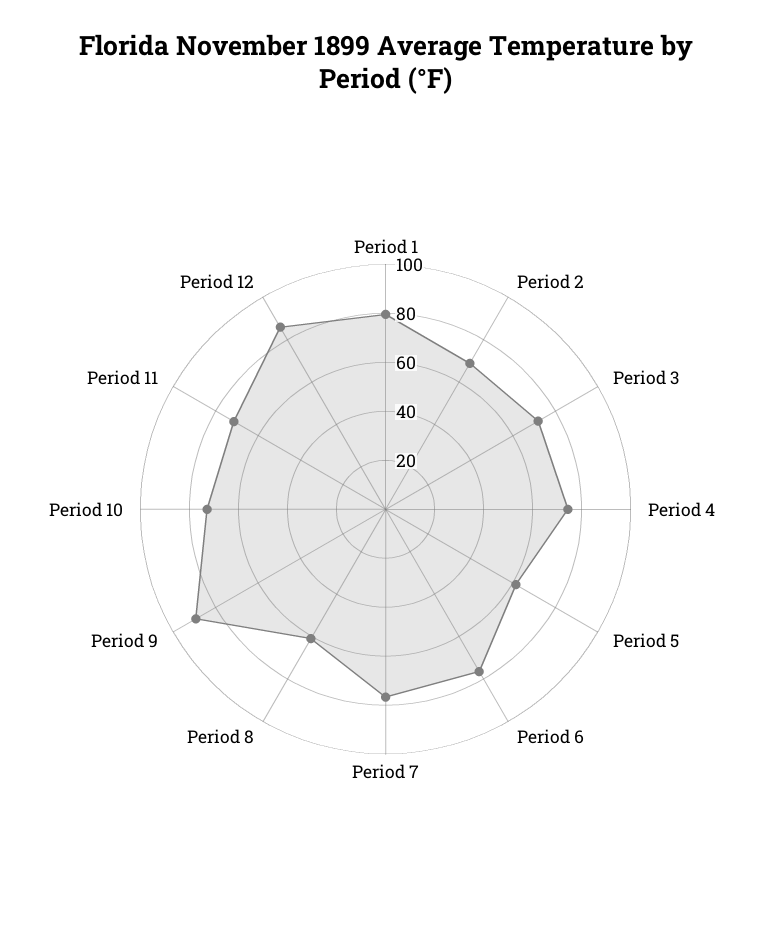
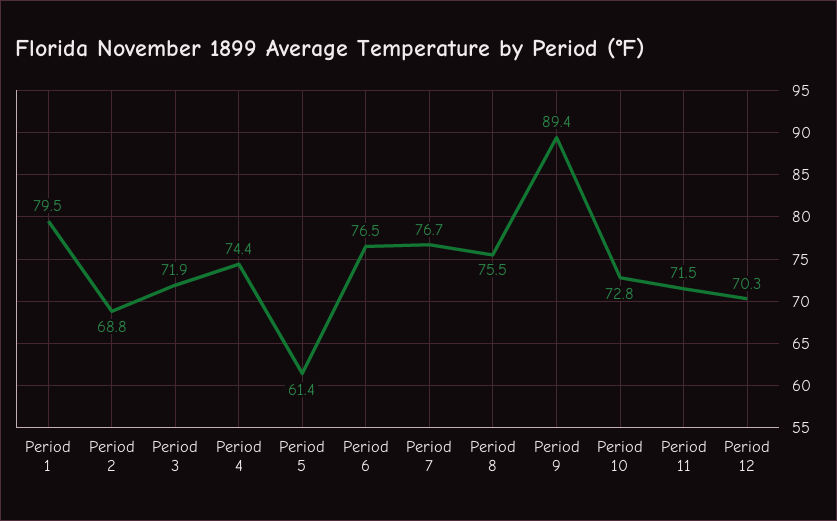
  {
    "Period 1": 79.5,
    "Period 2": 68.8,
    "Period 3": 71.9,
    "Period 4": 74.4,
    "Period 5": 61.4,
    "Period 6": 76.5,
    "Period 7": 76.7,
-   "Period 8": 60,
+   "Period 8": 75.5,
    "Period 9": 89.4,
    "Period 10": 72.8,
    "Period 11": 71.5,
-   "Period 12": 85
+   "Period 12": 70.3
  }

